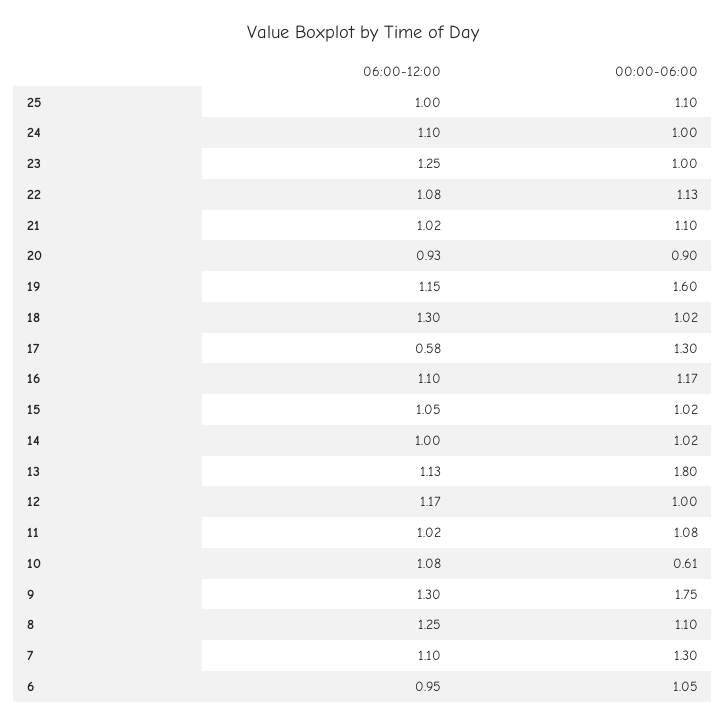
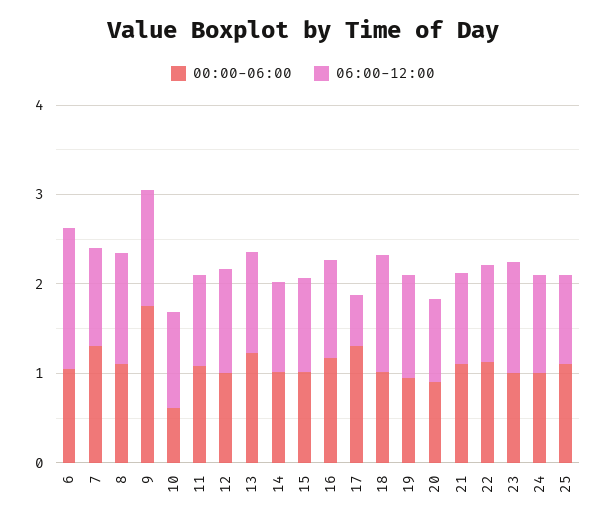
  {
    "06:00-12:00": {
      "25": 1,
      "24": 1.1,
      "23": 1.25,
      "22": 1.08,
      "21": 1.02,
      "20": 0.93,
      "19": 1.15,
      "18": 1.3,
      "17": 0.58,
      "16": 1.1,
      "15": 1.05,
      "14": 1,
      "13": 1.13,
      "12": 1.17,
      "11": 1.02,
      "10": 1.08,
      "9": 1.3,
      "8": 1.25,
      "7": 1.1,
-     "6": 0.95
+     "6": 1.6
    },
    "00:00-06:00": {
      "25": 1.1,
      "24": 1,
      "23": 1,
      "22": 1.13,
      "21": 1.1,
      "20": 0.9,
-     "19": 1.6,
+     "19": 1,
      "18": 1.02,
      "17": 1.3,
      "16": 1.17,
      "15": 1.02,
      "14": 1.02,
-     "13": 1.8,
+     "13": 1.2,
      "12": 1,
      "11": 1.08,
      "10": 0.61,
      "9": 1.75,
      "8": 1.1,
      "7": 1.3,
      "6": 1.05
    }
  }

